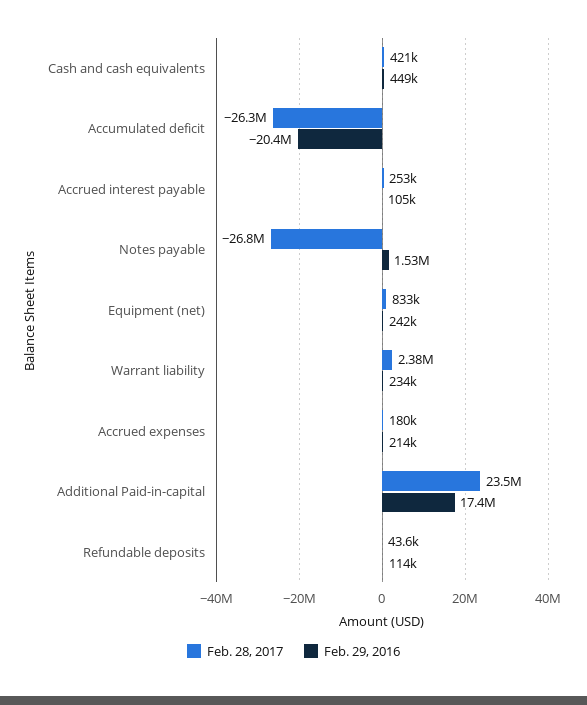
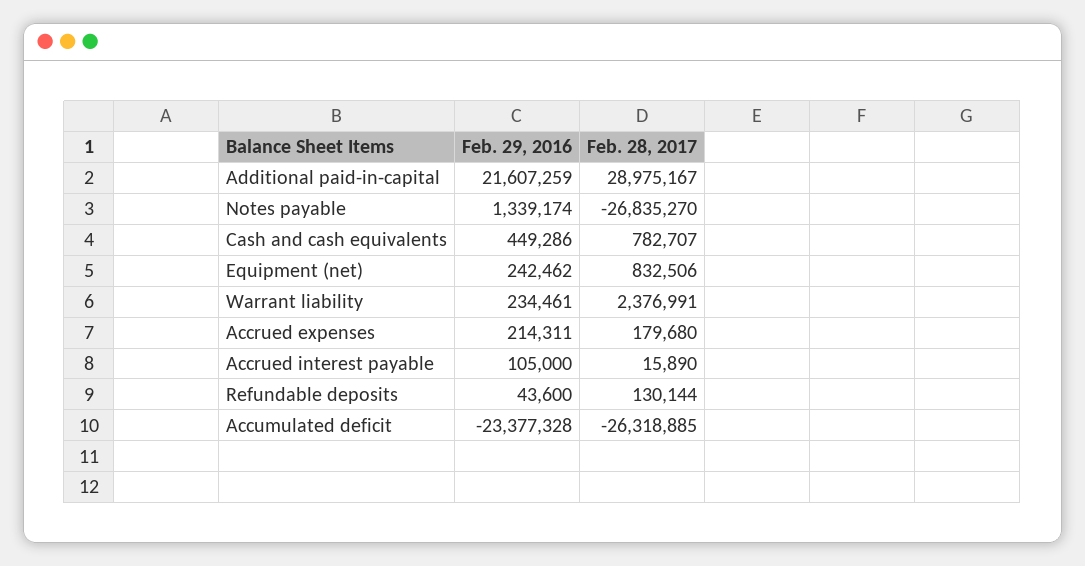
  {
    "Feb. 28, 2017": {
-     "Cash and cash equivalents": 421000,
+     "Cash and cash equivalents": 782707,
      "Accumulated deficit": -26318885,
-     "Accrued interest payable": 253000,
+     "Accrued interest payable": 15890,
      "Notes payable": -26835270,
      "Equipment (net)": 832506,
      "Warrant liability": 2376991,
      "Accrued expenses": 179680,
-     "Additional Paid-in-capital": 23500000,
+     "Additional Paid-in-capital": 28975167,
-     "Refundable deposits": 43600
+     "Refundable deposits": 130144
    },
    "Feb. 29, 2016": {
      "Cash and cash equivalents": 449286,
-     "Accumulated deficit": -20400000,
+     "Accumulated deficit": -23377328,
      "Accrued interest payable": 105000,
-     "Notes payable": 1530000,
+     "Notes payable": 1339174,
      "Equipment (net)": 242462,
      "Warrant liability": 234461,
      "Accrued expenses": 214311,
-     "Additional Paid-in-capital": 17400000,
+     "Additional Paid-in-capital": 21607259,
-     "Refundable deposits": 114000
+     "Refundable deposits": 43600
    }
  }

